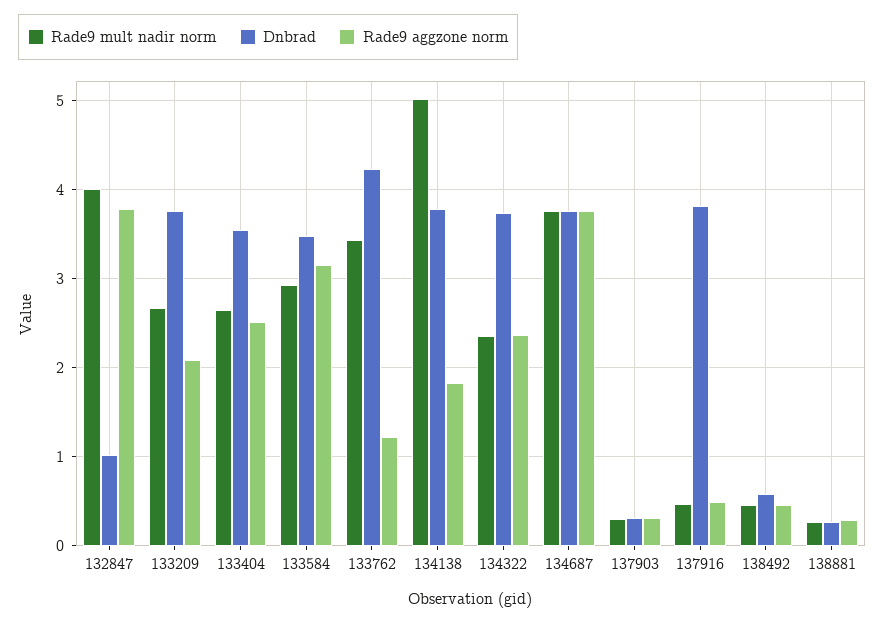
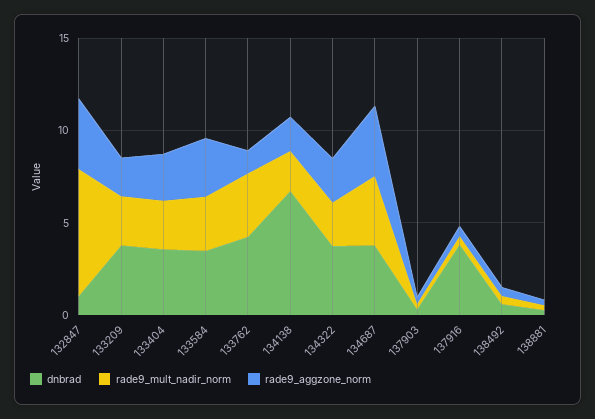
  {
    "Rade9 mult nadir norm": {
-     "132847": 4,
+     "132847": 7,
      "133209": 2.7,
      "133404": 2.6,
      "133584": 2.9,
      "133762": 3.4,
-     "134138": 5,
+     "134138": 2,
      "134322": 2.4,
      "134687": 3.8,
      "137903": 0.3,
      "137916": 0.5,
      "138492": 0.5,
      "138881": 0.3
    },
    "Dnbrad": {
      "132847": 1,
      "133209": 3.8,
      "133404": 3.6,
      "133584": 3.5,
      "133762": 4.2,
-     "134138": 3.8,
+     "134138": 7,
      "134322": 3.7,
      "134687": 3.8,
      "137903": 0.3,
      "137916": 3.8,
      "138492": 0.6,
      "138881": 0.3
    },
    "Rade9 aggzone norm": {
      "132847": 3.8,
      "133209": 2.1,
      "133404": 2.5,
      "133584": 3.2,
      "133762": 1.2,
      "134138": 1.8,
      "134322": 2.4,
      "134687": 3.8,
      "137903": 0.3,
      "137916": 0.5,
      "138492": 0.5,
      "138881": 0.3
    }
  }

